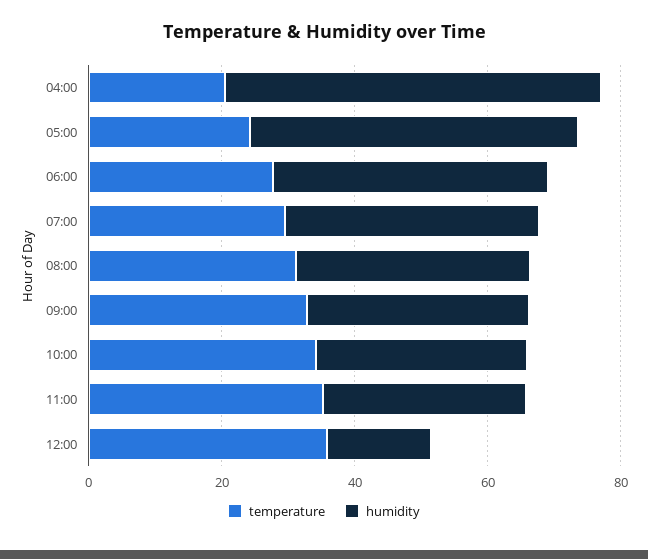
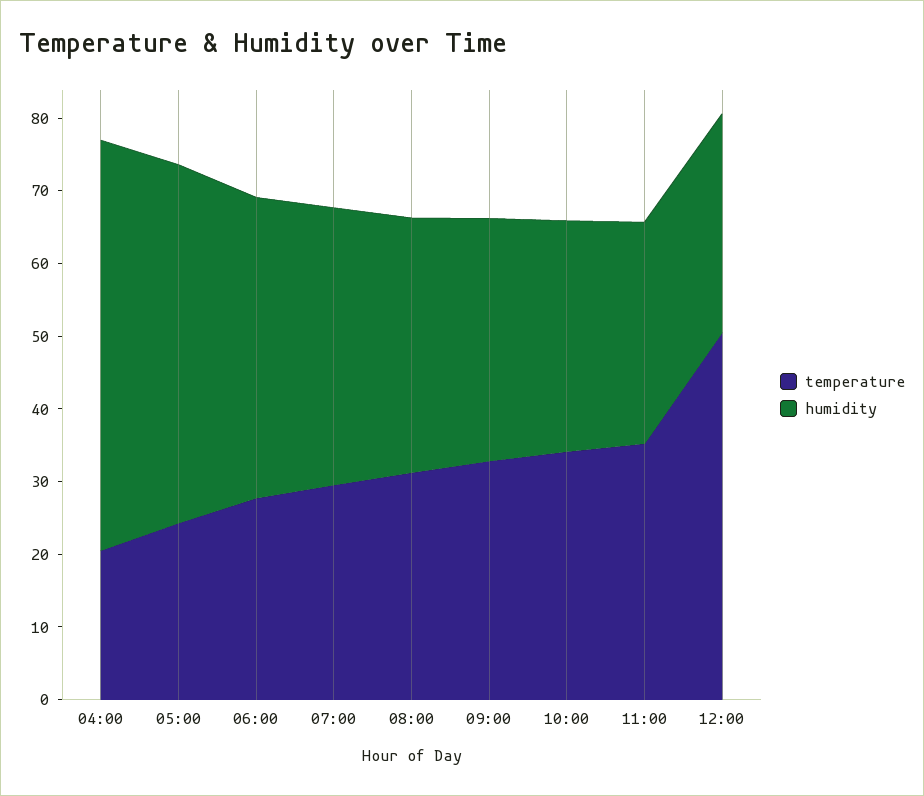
  {
    "temperature": {
      "04:00": 20,
      "05:00": 24,
      "06:00": 28,
      "07:00": 30,
      "08:00": 32,
      "09:00": 32,
      "10:00": 34,
      "11:00": 36,
-     "12:00": 35
+     "12:00": 50
    },
    "humidity": {
      "04:00": 56,
      "05:00": 50,
      "06:00": 42,
      "07:00": 38,
      "08:00": 36,
      "09:00": 34,
      "10:00": 32,
      "11:00": 30,
-     "12:00": 15
+     "12:00": 30
    }
  }

